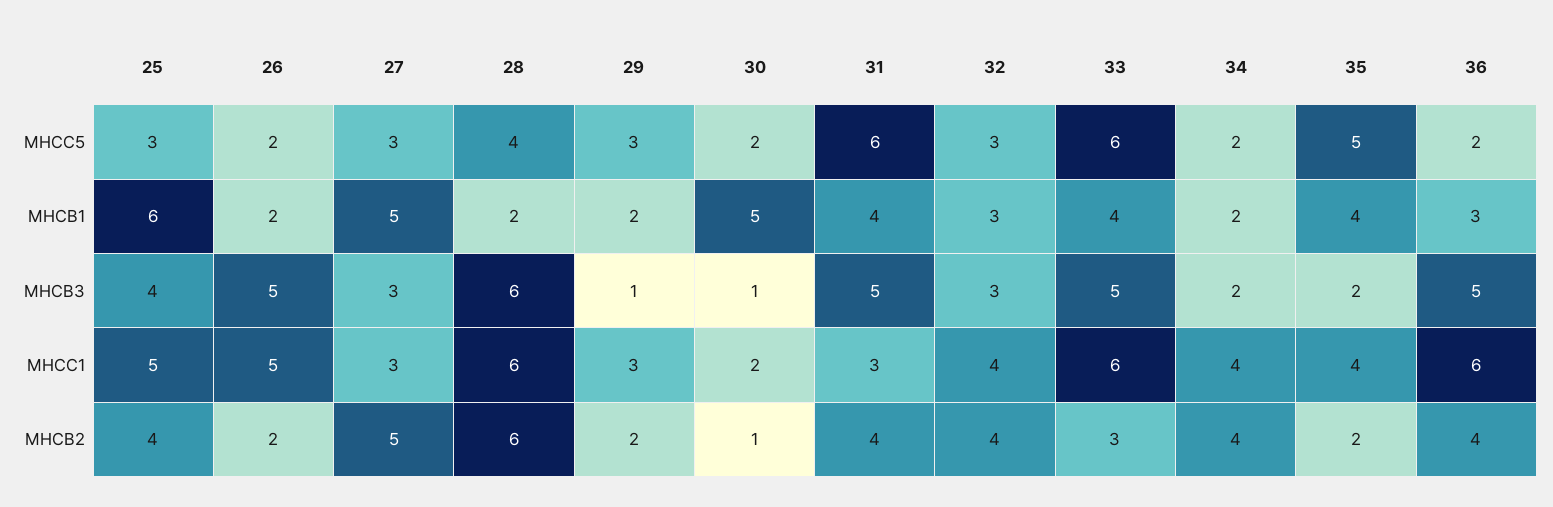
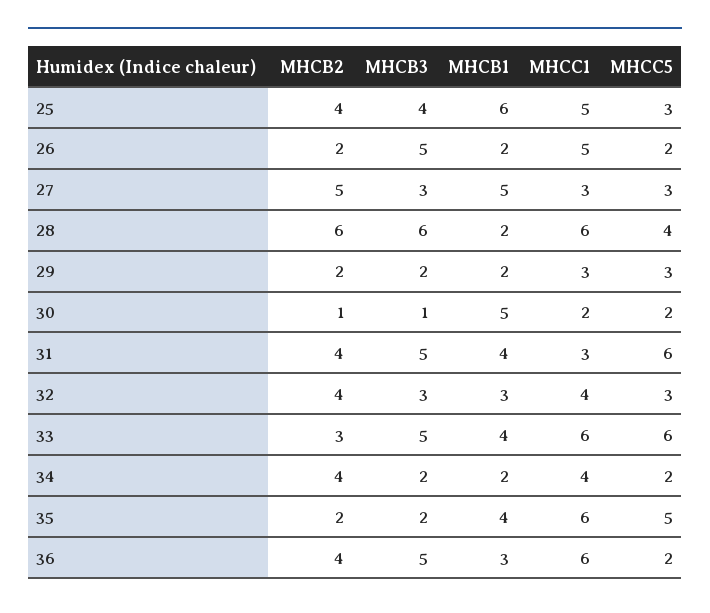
  {
    "25": {
      "MHCC5": 3,
      "MHCB1": 6,
      "MHCB3": 4,
      "MHCC1": 5,
      "MHCB2": 4
    },
    "26": {
      "MHCC5": 2,
      "MHCB1": 2,
      "MHCB3": 5,
      "MHCC1": 5,
      "MHCB2": 2
    },
    "27": {
      "MHCC5": 3,
      "MHCB1": 5,
      "MHCB3": 3,
      "MHCC1": 3,
      "MHCB2": 5
    },
    "28": {
      "MHCC5": 4,
      "MHCB1": 2,
      "MHCB3": 6,
      "MHCC1": 6,
      "MHCB2": 6
    },
    "29": {
      "MHCC5": 3,
      "MHCB1": 2,
-     "MHCB3": 1,
+     "MHCB3": 2,
      "MHCC1": 3,
      "MHCB2": 2
    },
    "30": {
      "MHCC5": 2,
      "MHCB1": 5,
      "MHCB3": 1,
      "MHCC1": 2,
      "MHCB2": 1
    },
    "31": {
      "MHCC5": 6,
      "MHCB1": 4,
      "MHCB3": 5,
      "MHCC1": 3,
      "MHCB2": 4
    },
    "32": {
      "MHCC5": 3,
      "MHCB1": 3,
      "MHCB3": 3,
      "MHCC1": 4,
      "MHCB2": 4
    },
    "33": {
      "MHCC5": 6,
      "MHCB1": 4,
      "MHCB3": 5,
      "MHCC1": 6,
      "MHCB2": 3
    },
    "34": {
      "MHCC5": 2,
      "MHCB1": 2,
      "MHCB3": 2,
      "MHCC1": 4,
      "MHCB2": 4
    },
    "35": {
      "MHCC5": 5,
      "MHCB1": 4,
      "MHCB3": 2,
-     "MHCC1": 4,
+     "MHCC1": 6,
      "MHCB2": 2
    },
    "36": {
      "MHCC5": 2,
      "MHCB1": 3,
      "MHCB3": 5,
      "MHCC1": 6,
      "MHCB2": 4
    }
  }

